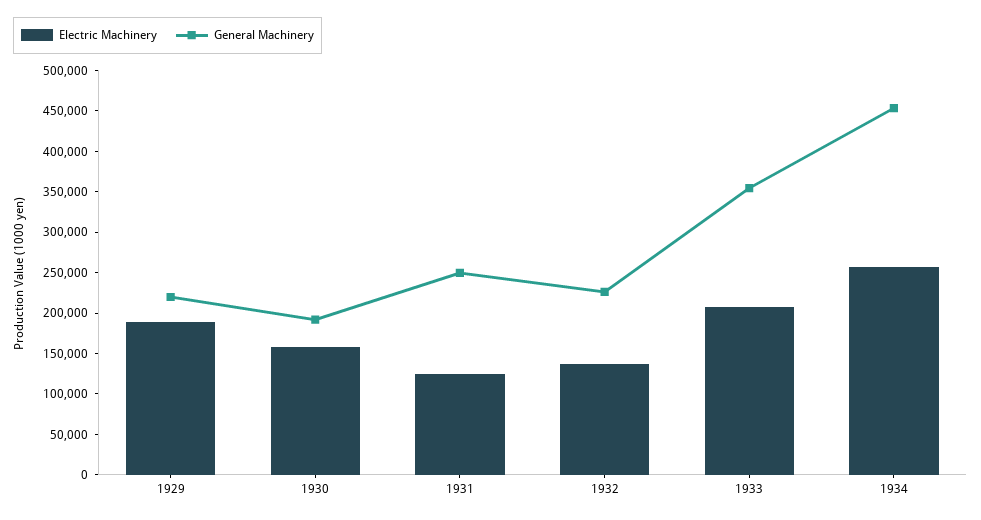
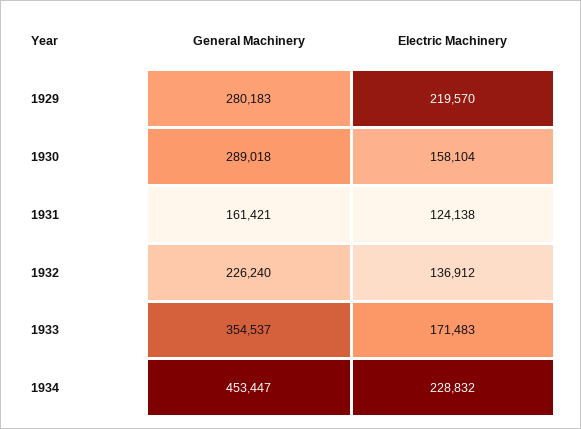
  {
    "Electric Machinery": {
-     "1929": 190000,
+     "1929": 219570,
      "1930": 158104,
      "1931": 124138,
      "1932": 136912,
-     "1933": 210000,
+     "1933": 171483,
-     "1934": 260000
+     "1934": 228832
    },
    "General Machinery": {
-     "1929": 220000,
+     "1929": 280183,
-     "1930": 190000,
+     "1930": 289018,
-     "1931": 250000,
+     "1931": 161421,
      "1932": 226240,
      "1933": 354537,
      "1934": 453447
    }
  }

